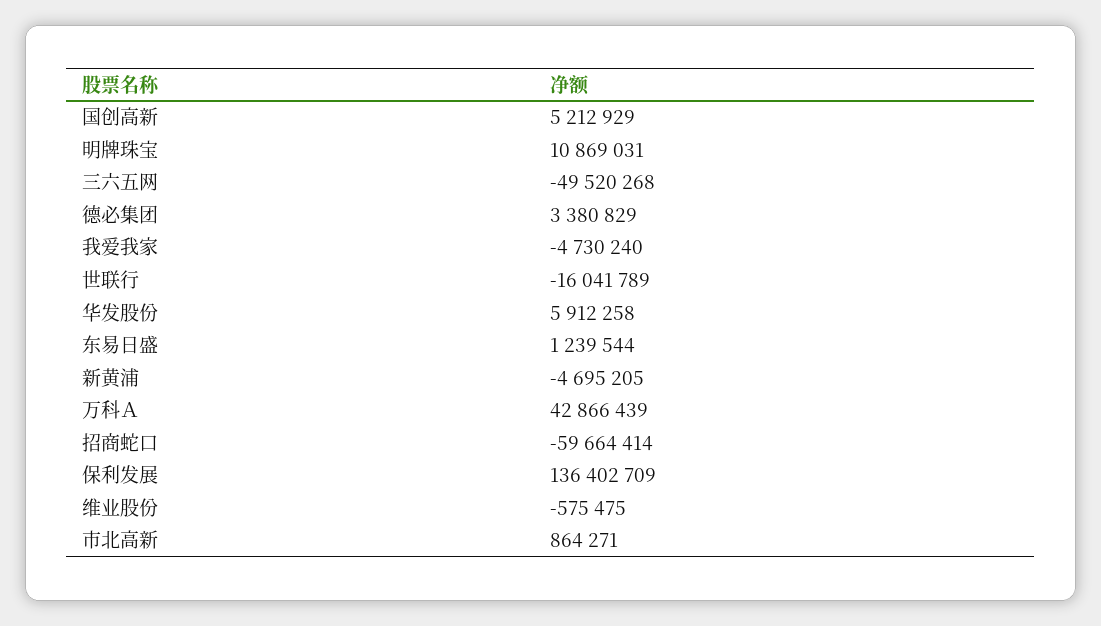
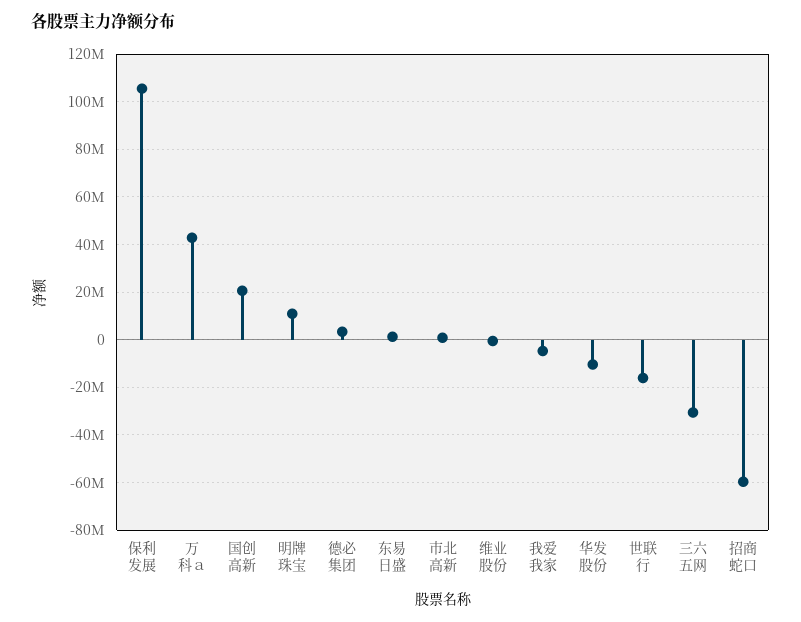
  {
-   "国创高新": 5212929,
+   "国创高新": 20000000,
    "明牌珠宝": 10869031,
-   "三六五网": -49520268,
+   "三六五网": -30000000,
    "德必集团": 3380829,
    "我爱我家": -4730240,
    "世联行": -16041789,
-   "华发股份": 5912258,
+   "华发股份": -10000000,
    "东易日盛": 1239544,
-   "新黄浦": -4695205,
    "万科Ａ": 42866439,
    "招商蛇口": -59664414,
-   "保利发展": 136402709,
+   "保利发展": 105000000,
    "维业股份": -575475,
    "市北高新": 864271
  }

